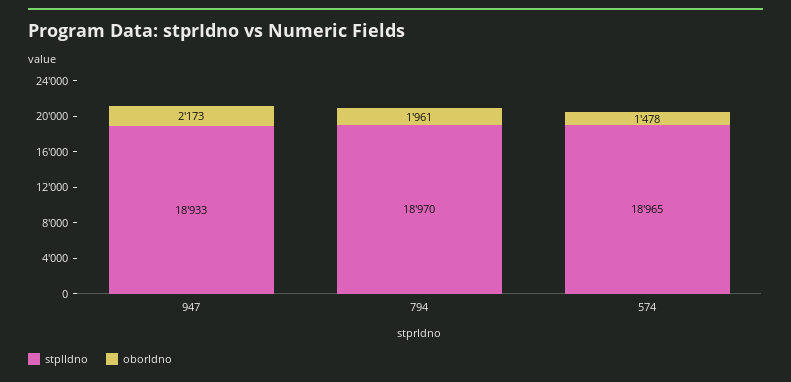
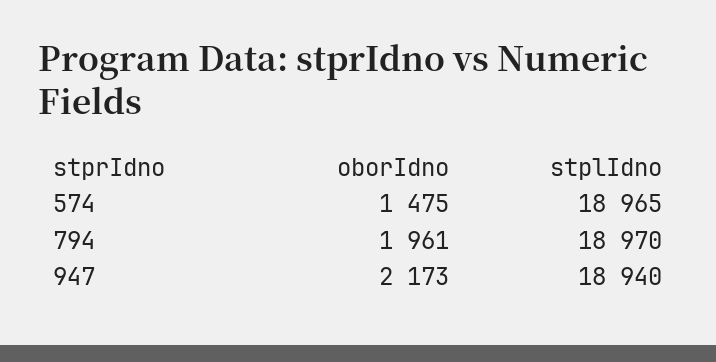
  {
    "stplIdno": {
-     "947": 18933,
+     "947": 18940,
      "794": 18970,
      "574": 18965
    },
    "oborIdno": {
      "947": 2173,
      "794": 1961,
-     "574": 1478
+     "574": 1475
    }
  }

